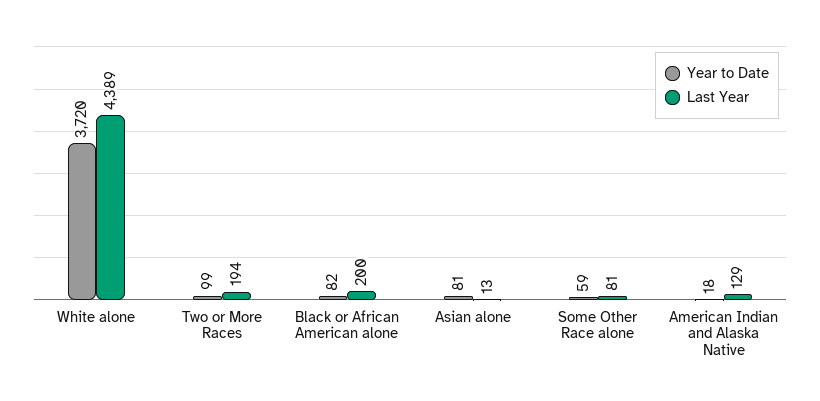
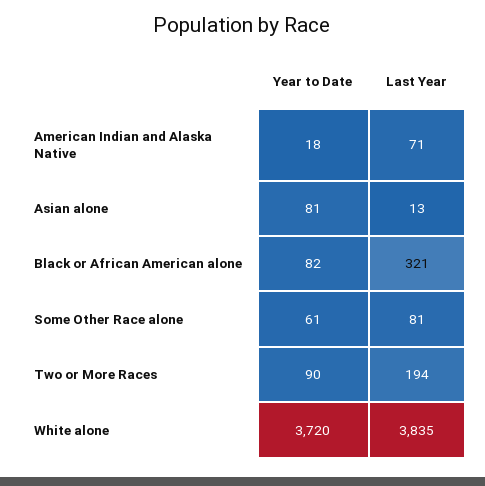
  {
    "Year to Date": {
      "White alone": 3720,
-     "Two or More Races": 99,
+     "Two or More Races": 90,
      "Black or African American alone": 82,
      "Asian alone": 81,
-     "Some Other Race alone": 59,
+     "Some Other Race alone": 61,
      "American Indian and Alaska Native": 18
    },
    "Last Year": {
-     "White alone": 4389,
+     "White alone": 3835,
      "Two or More Races": 194,
-     "Black or African American alone": 200,
+     "Black or African American alone": 321,
      "Asian alone": 13,
      "Some Other Race alone": 81,
-     "American Indian and Alaska Native": 129
+     "American Indian and Alaska Native": 71
    }
  }

